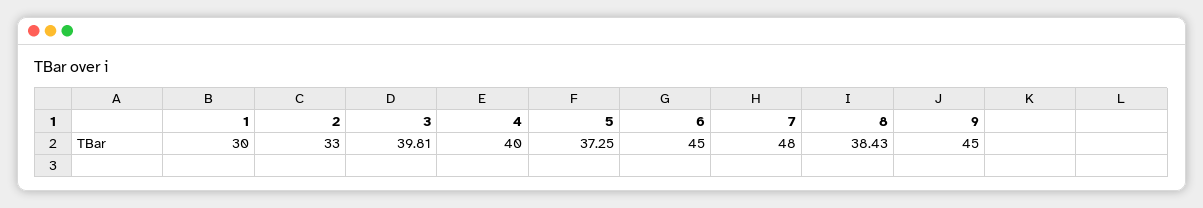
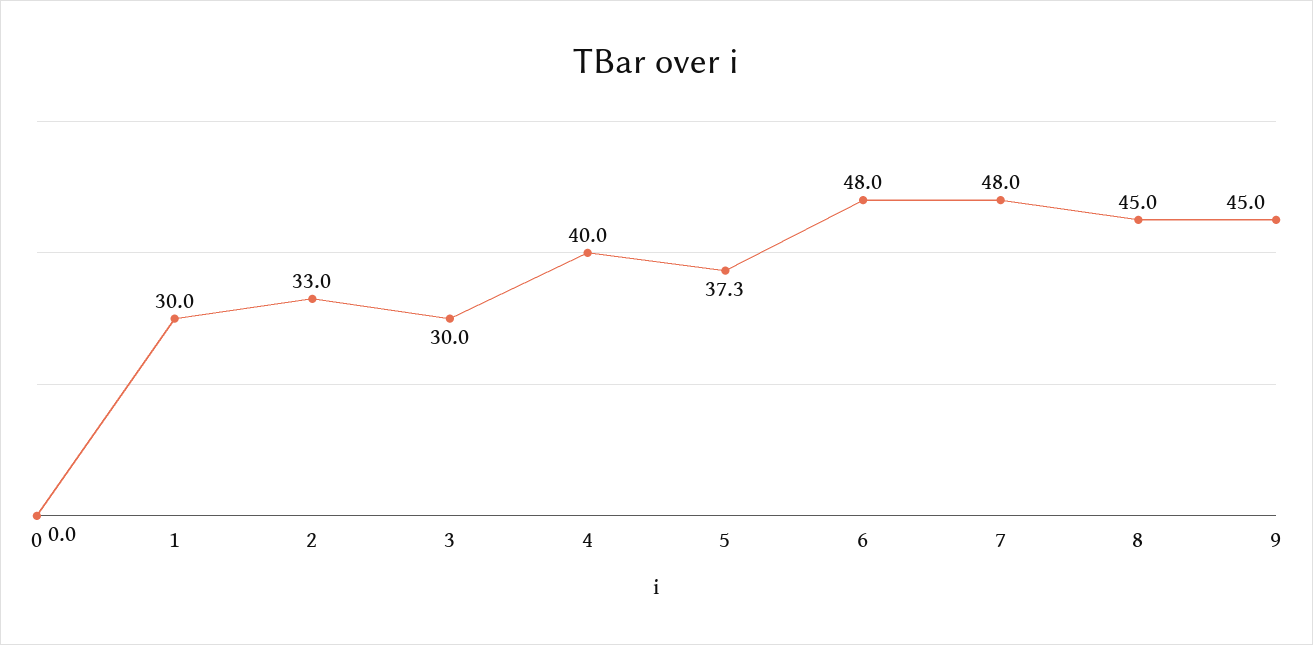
  {
    "1": 30,
    "2": 33,
-   "3": 39.81,
+   "3": 30,
    "4": 40,
    "5": 37.25,
-   "6": 45,
+   "6": 48,
    "7": 48,
-   "8": 38.43,
+   "8": 45,
-   "9": 45
+   "9": 45,
+   "0": 0
  }

